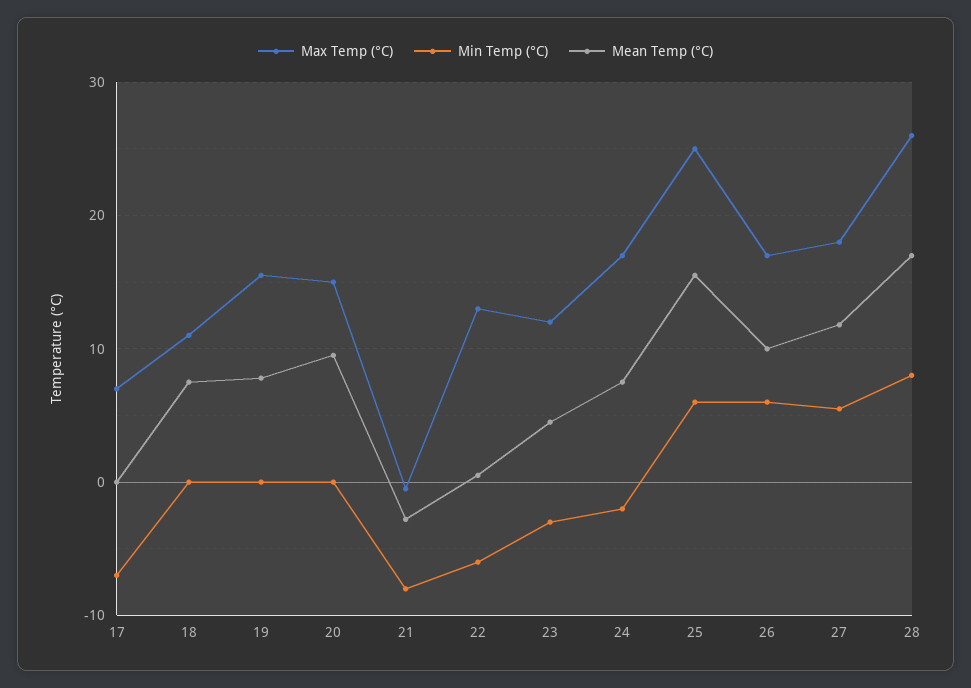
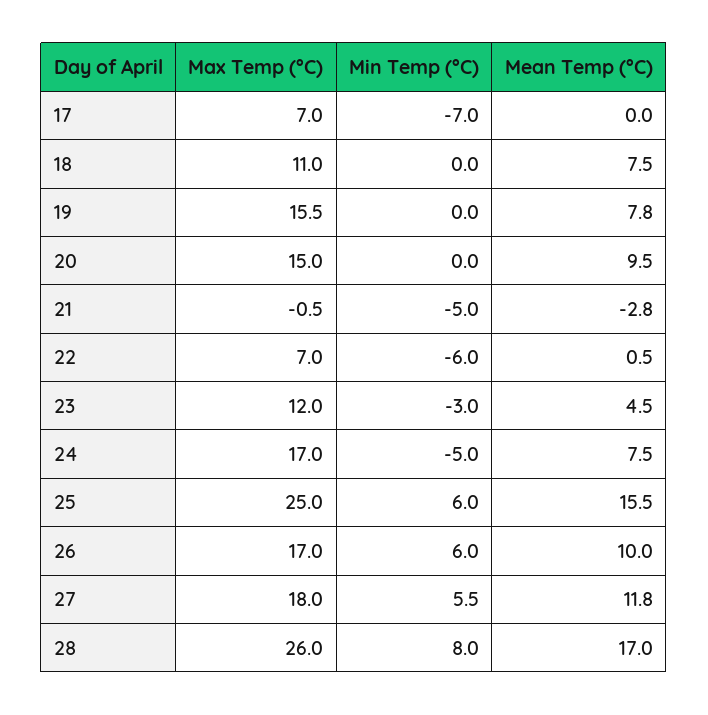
  {
    "Max Temp (°C)": {
      "17": 7,
      "18": 11,
      "19": 15.5,
      "20": 15,
      "21": -0.5,
-     "22": 13,
+     "22": 7,
      "23": 12,
      "24": 17,
      "25": 25,
      "26": 17,
      "27": 18,
      "28": 26
    },
    "Min Temp (°C)": {
      "17": -7,
      "18": 0,
      "19": 0,
      "20": 0,
-     "21": -8,
+     "21": -5,
      "22": -6,
      "23": -3,
-     "24": -2,
+     "24": -5,
      "25": 6,
      "26": 6,
      "27": 5.5,
      "28": 8
    },
    "Mean Temp (°C)": {
      "17": 0,
      "18": 7.5,
      "19": 7.8,
      "20": 9.5,
      "21": -2.8,
      "22": 0.5,
      "23": 4.5,
      "24": 7.5,
      "25": 15.5,
      "26": 10,
      "27": 11.8,
      "28": 17
    }
  }

